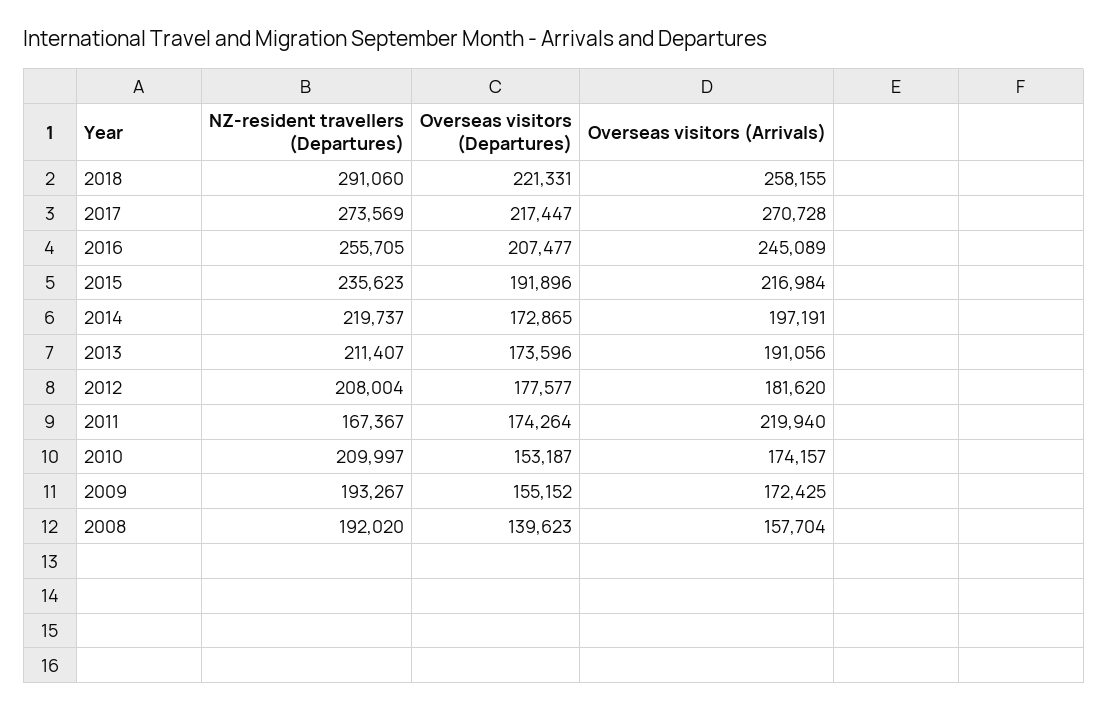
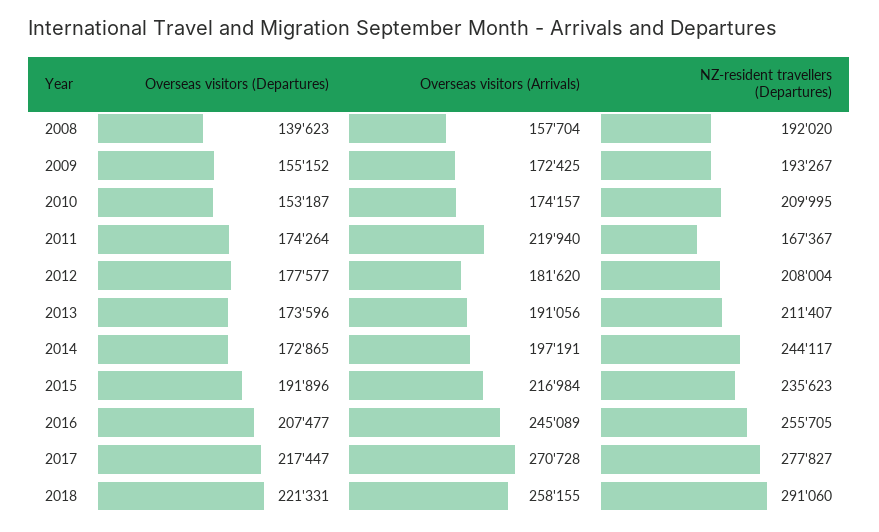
  {
    "NZ-resident travellers (Departures)": {
      "2018": 291060,
-     "2017": 273569,
+     "2017": 277827,
      "2016": 255705,
      "2015": 235623,
-     "2014": 219737,
+     "2014": 244117,
      "2013": 211407,
      "2012": 208004,
      "2011": 167367,
-     "2010": 209997,
+     "2010": 209995,
      "2009": 193267,
      "2008": 192020
    },
    "Overseas visitors (Departures)": {
      "2018": 221331,
      "2017": 217447,
      "2016": 207477,
      "2015": 191896,
      "2014": 172865,
      "2013": 173596,
      "2012": 177577,
      "2011": 174264,
      "2010": 153187,
      "2009": 155152,
      "2008": 139623
    },
    "Overseas visitors (Arrivals)": {
      "2018": 258155,
      "2017": 270728,
      "2016": 245089,
      "2015": 216984,
      "2014": 197191,
      "2013": 191056,
      "2012": 181620,
      "2011": 219940,
      "2010": 174157,
      "2009": 172425,
      "2008": 157704
    }
  }

